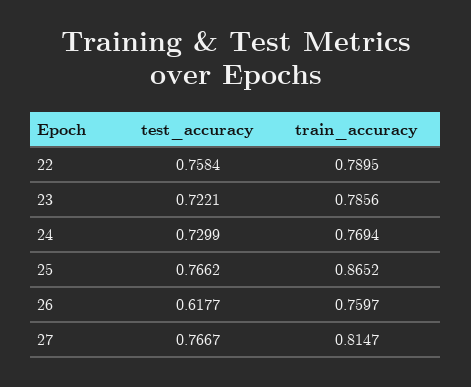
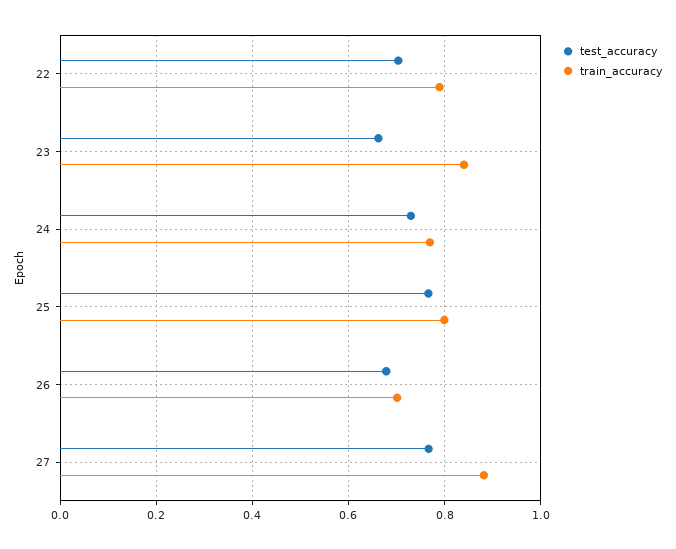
  {
    "test_accuracy": {
-     "22": 0.7584,
+     "22": 0.7,
-     "23": 0.7221,
+     "23": 0.66,
      "24": 0.7299,
      "25": 0.7662,
-     "26": 0.6177,
+     "26": 0.68,
      "27": 0.7667
    },
    "train_accuracy": {
      "22": 0.7895,
-     "23": 0.7856,
+     "23": 0.84,
      "24": 0.7694,
-     "25": 0.8652,
+     "25": 0.8,
-     "26": 0.7597,
+     "26": 0.7,
-     "27": 0.8147
+     "27": 0.88
    }
  }

